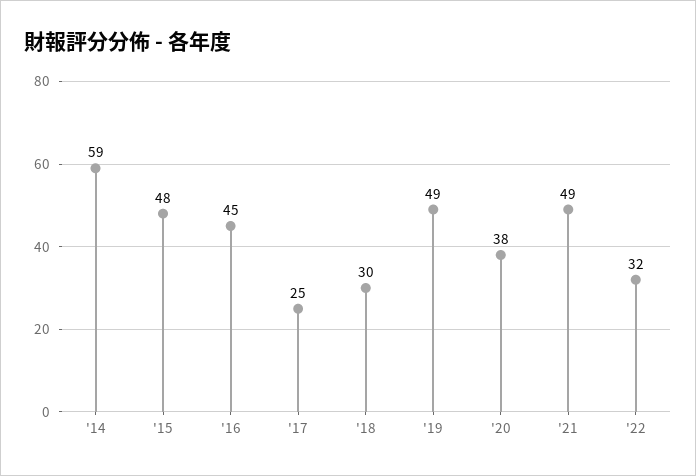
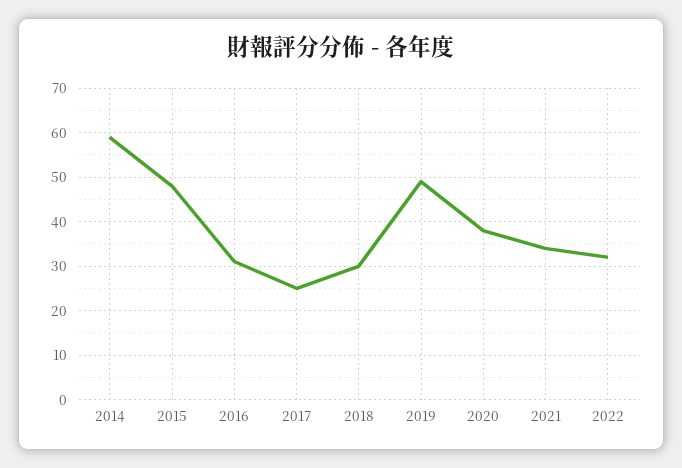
  {
    "'14": 59,
    "'15": 48,
-   "'16": 45,
+   "'16": 30,
    "'17": 25,
    "'18": 30,
    "'19": 49,
    "'20": 38,
-   "'21": 49,
+   "'21": 35,
    "'22": 32
  }

